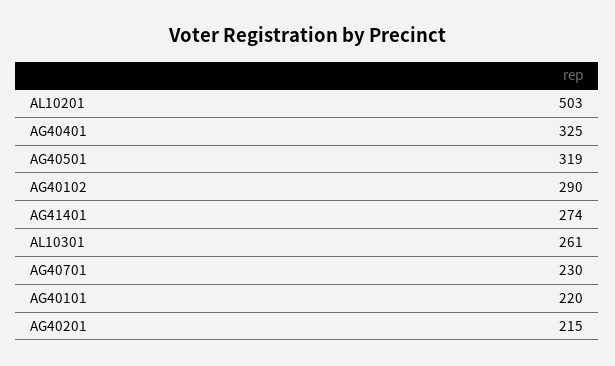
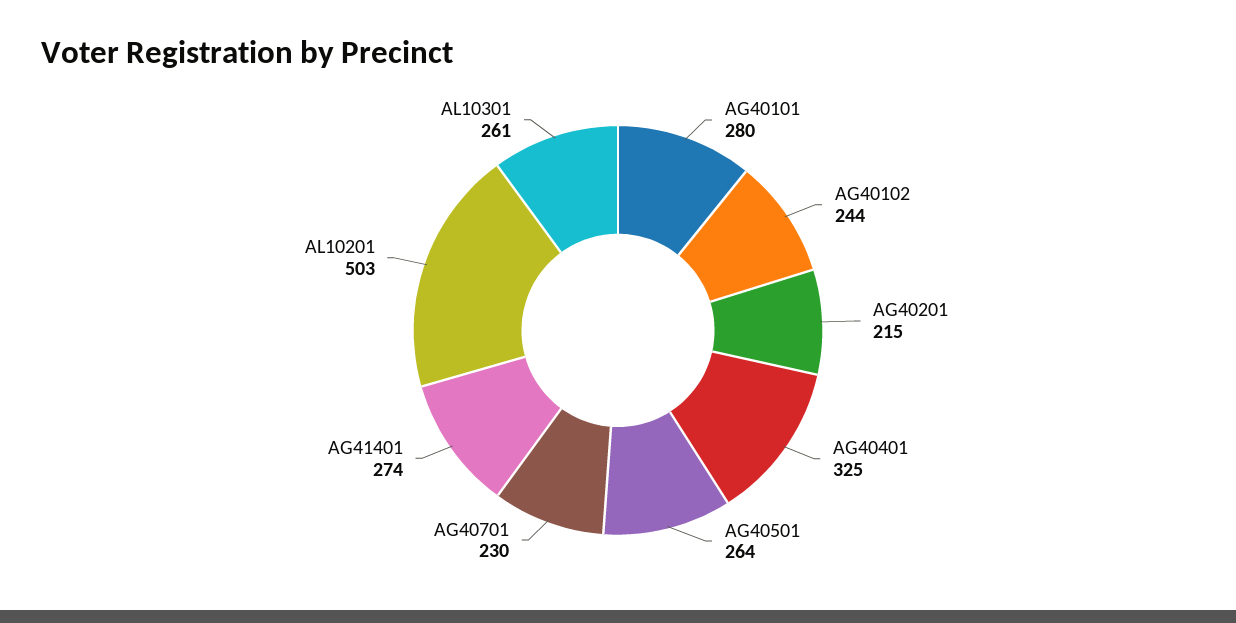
  {
    "AL10201": 503,
    "AG40401": 325,
-   "AG40501": 319,
+   "AG40501": 264,
-   "AG40102": 290,
+   "AG40102": 244,
    "AG41401": 274,
    "AL10301": 261,
    "AG40701": 230,
-   "AG40101": 220,
+   "AG40101": 280,
    "AG40201": 215
  }

